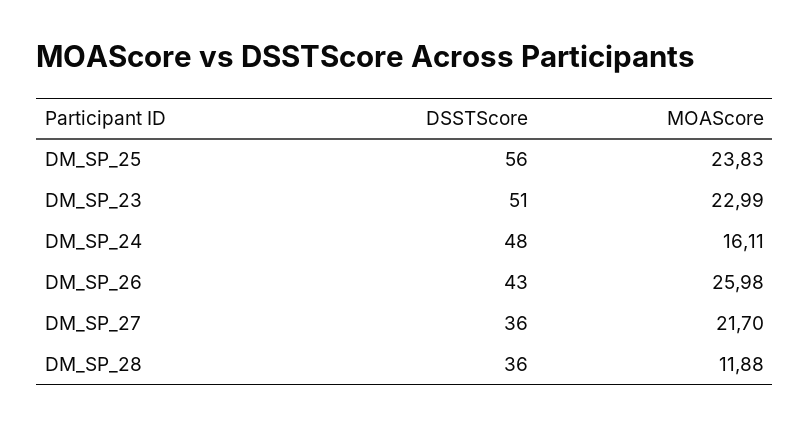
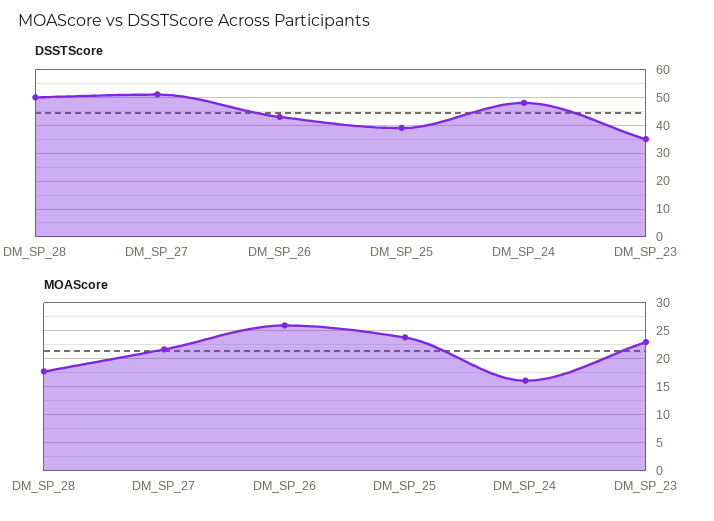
  {
    "DSSTScore": {
-     "DM_SP_25": 56,
+     "DM_SP_25": 40,
-     "DM_SP_23": 51,
+     "DM_SP_23": 35,
      "DM_SP_24": 48,
      "DM_SP_26": 43,
-     "DM_SP_27": 36,
+     "DM_SP_27": 50,
-     "DM_SP_28": 36
+     "DM_SP_28": 50
    },
    "MOAScore": {
      "DM_SP_25": 23.83,
      "DM_SP_23": 22.99,
      "DM_SP_24": 16.11,
      "DM_SP_26": 25.98,
      "DM_SP_27": 21.7,
-     "DM_SP_28": 11.88
+     "DM_SP_28": 17.5
    }
  }

